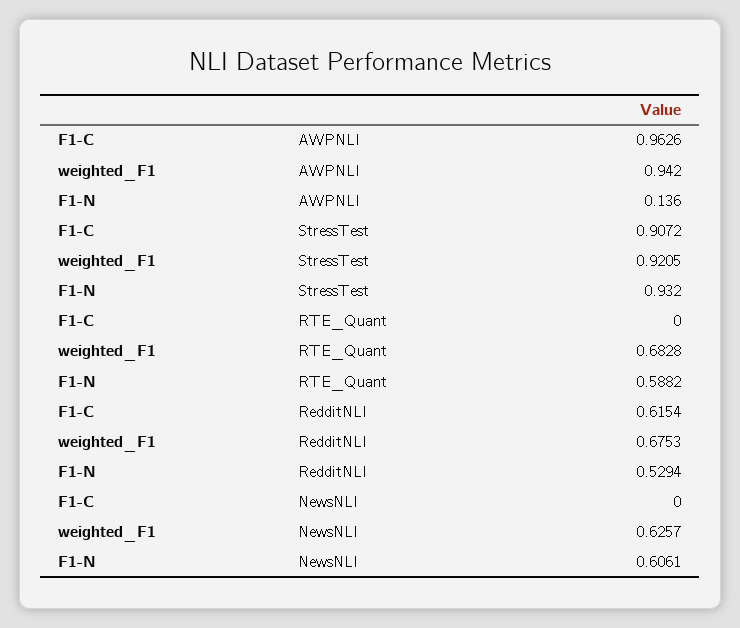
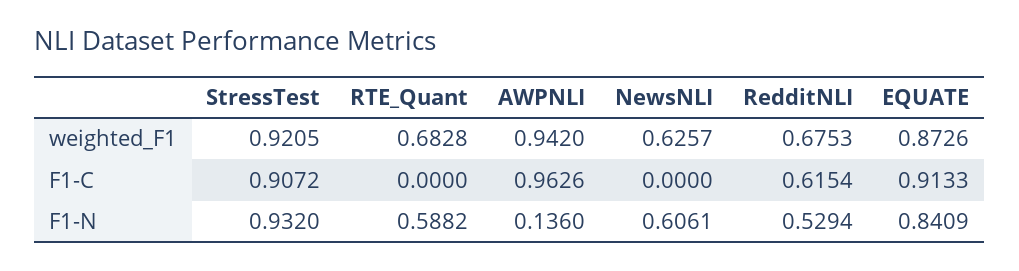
  {
    "F1-C": {
      "AWPNLI": 0.9626,
      "StressTest": 0.9072,
      "RTE_Quant": 0,
      "RedditNLI": 0.6154,
-     "NewsNLI": 0
+     "NewsNLI": 0,
+     "EQUATE": 0.9133
    },
    "weighted_F1": {
      "AWPNLI": 0.942,
      "StressTest": 0.9205,
      "RTE_Quant": 0.6828,
      "RedditNLI": 0.6753,
-     "NewsNLI": 0.6257
+     "NewsNLI": 0.6257,
+     "EQUATE": 0.8726
    },
    "F1-N": {
      "AWPNLI": 0.136,
      "StressTest": 0.932,
      "RTE_Quant": 0.5882,
      "RedditNLI": 0.5294,
-     "NewsNLI": 0.6061
+     "NewsNLI": 0.6061,
+     "EQUATE": 0.8409
    }
  }

